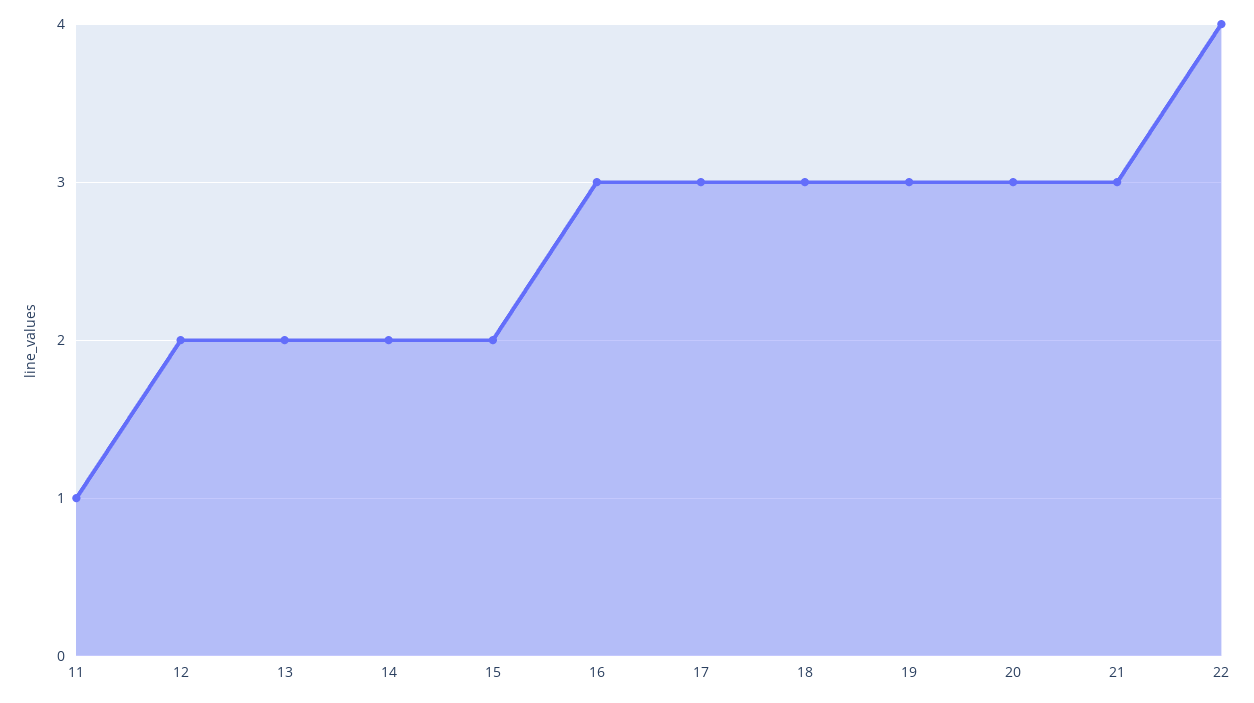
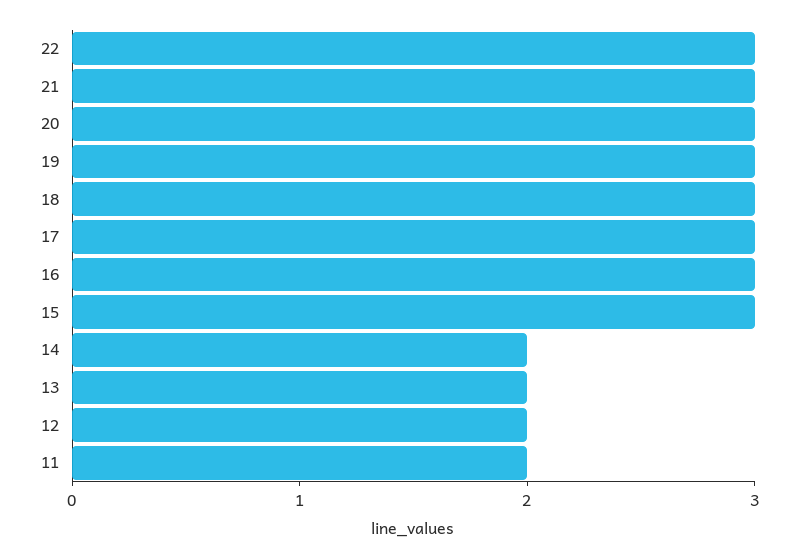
  {
-   "11": 1,
+   "11": 2,
    "12": 2,
    "13": 2,
    "14": 2,
-   "15": 2,
+   "15": 3,
    "16": 3,
    "17": 3,
    "18": 3,
    "19": 3,
    "20": 3,
    "21": 3,
-   "22": 4
+   "22": 3
  }

